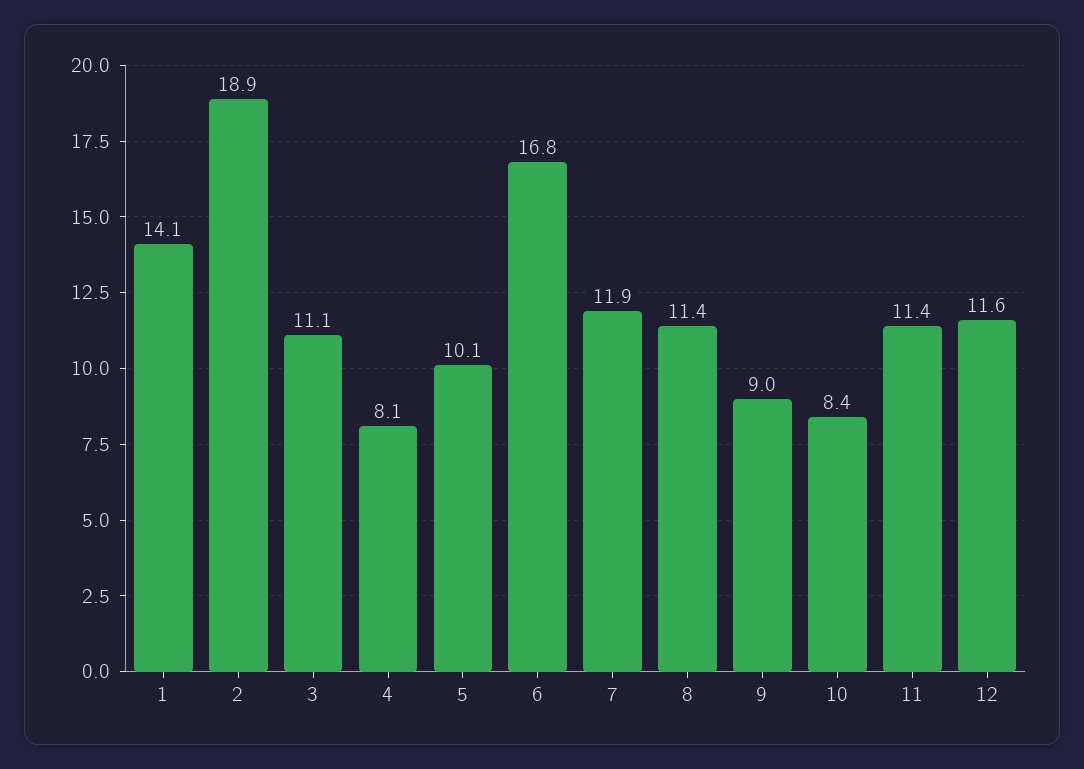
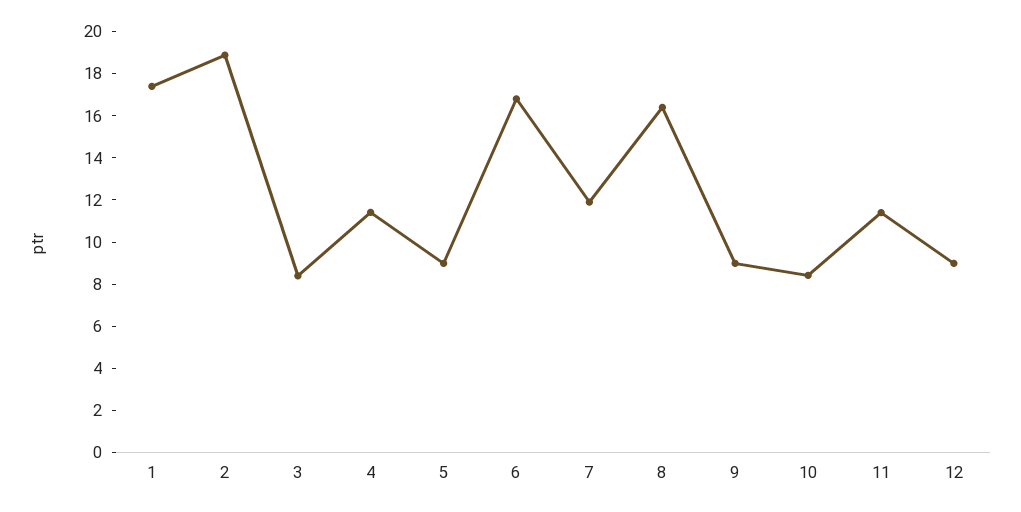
  {
-   "1": 14.1,
+   "1": 17.5,
    "2": 18.9,
-   "3": 11.1,
+   "3": 8.5,
-   "4": 8.1,
+   "4": 11.5,
-   "5": 10.1,
+   "5": 9,
    "6": 16.8,
    "7": 11.9,
-   "8": 11.4,
+   "8": 16.5,
    "9": 9,
    "10": 8.4,
    "11": 11.4,
-   "12": 11.6
+   "12": 9
  }

